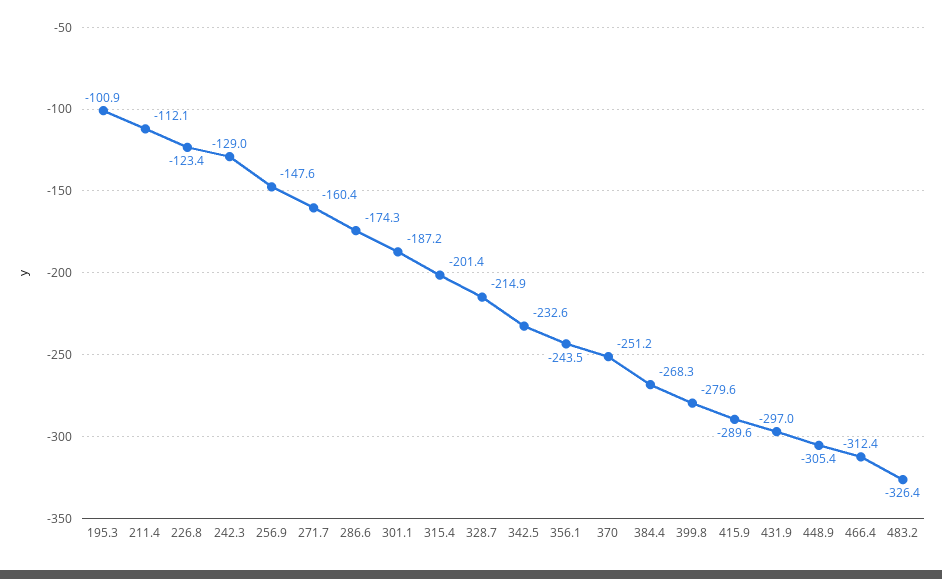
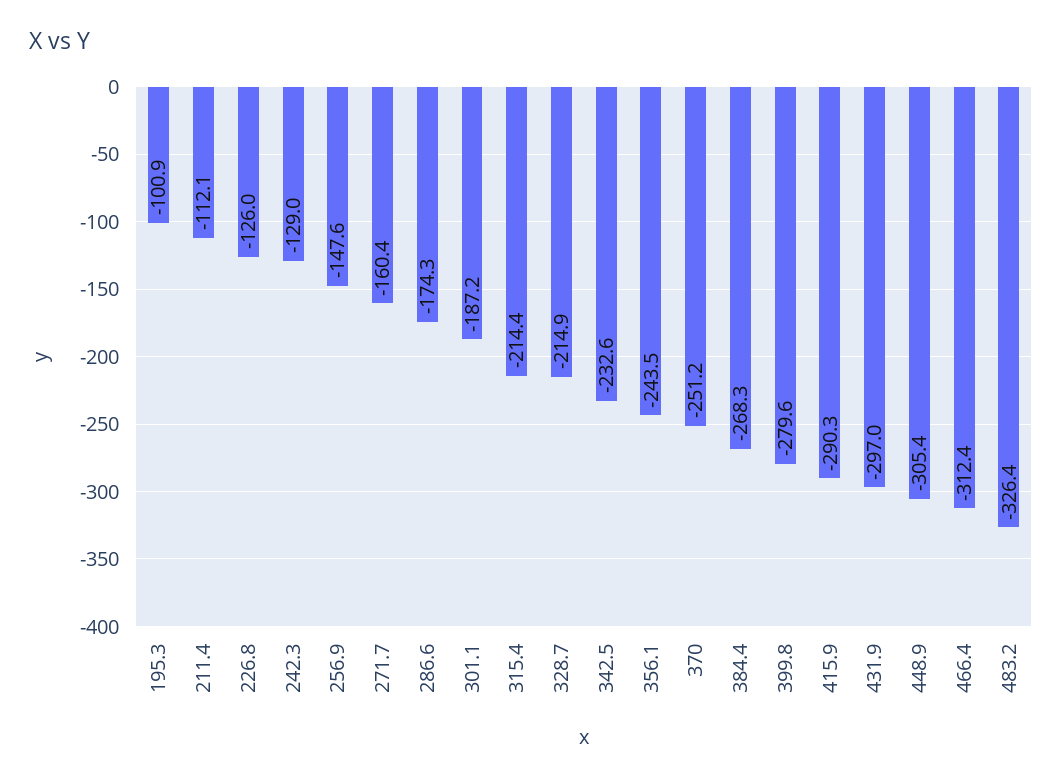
  {
    "195.3": -100.9,
    "211.4": -112.1,
-   "226.8": -123.4,
+   "226.8": -126,
    "242.3": -129,
    "256.9": -147.6,
    "271.7": -160.4,
    "286.6": -174.3,
    "301.1": -187.2,
-   "315.4": -201.4,
+   "315.4": -214.4,
    "328.7": -214.9,
    "342.5": -232.6,
    "356.1": -243.5,
    "370": -251.2,
    "384.4": -268.3,
    "399.8": -279.6,
-   "415.9": -289.6,
+   "415.9": -290.3,
    "431.9": -297,
    "448.9": -305.4,
    "466.4": -312.4,
    "483.2": -326.4
  }

